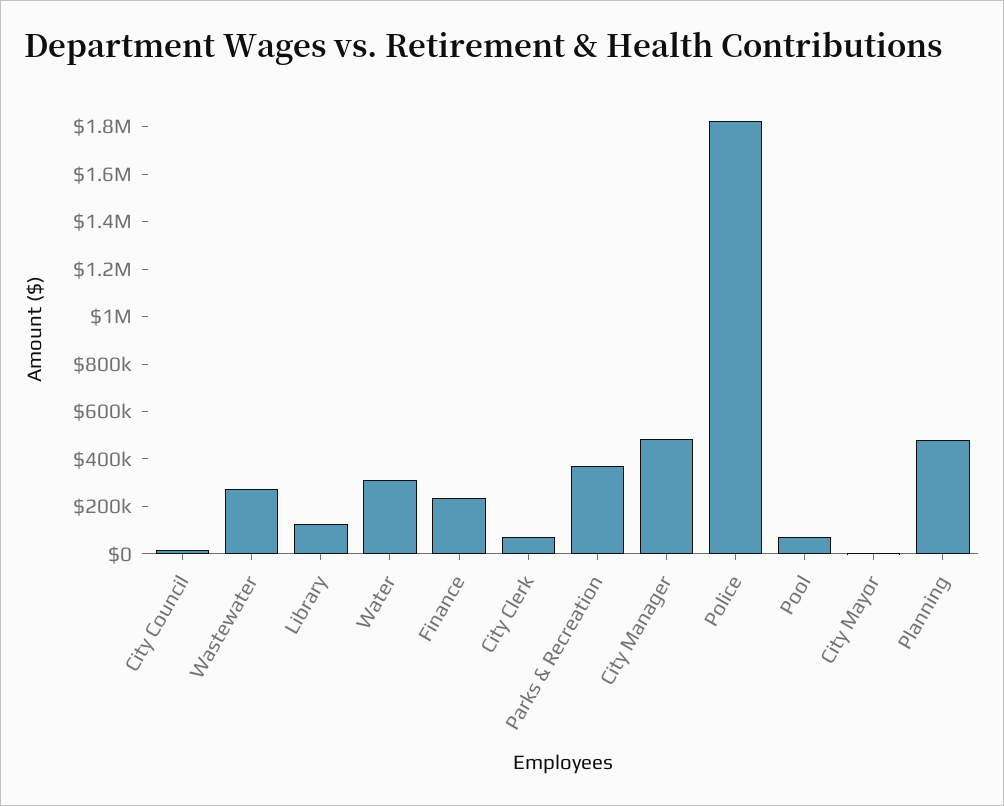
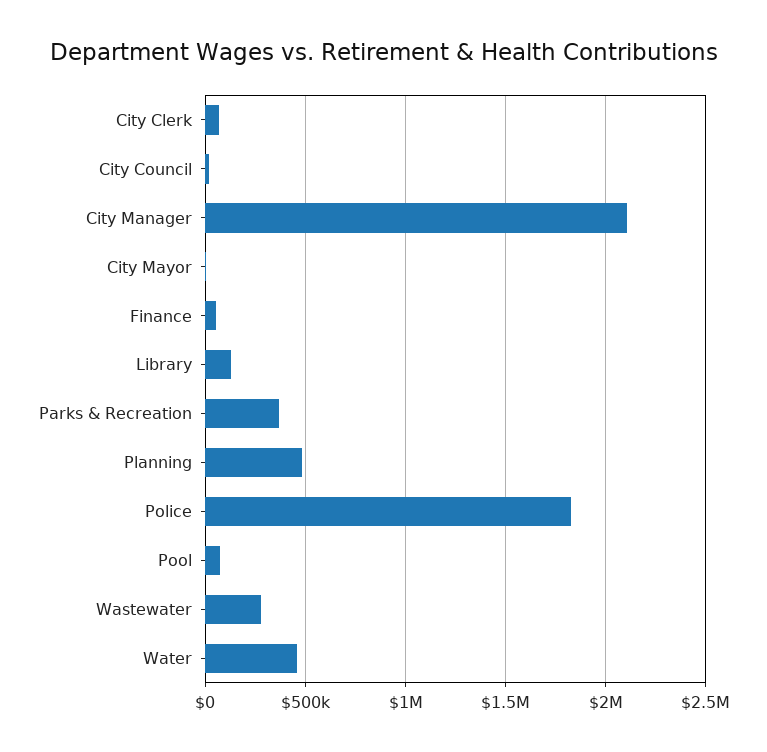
  {
    "City Council": 0,
    "Wastewater": 300000,
    "Library": 150000,
-   "Water": 300000,
+   "Water": 450000,
-   "Finance": 250000,
+   "Finance": 50000,
    "City Clerk": 50000,
    "Parks & Recreation": 350000,
-   "City Manager": 500000,
+   "City Manager": 2100000,
    "Police": 1850000,
    "Pool": 50000,
    "City Mayor": 0,
    "Planning": 500000
  }

